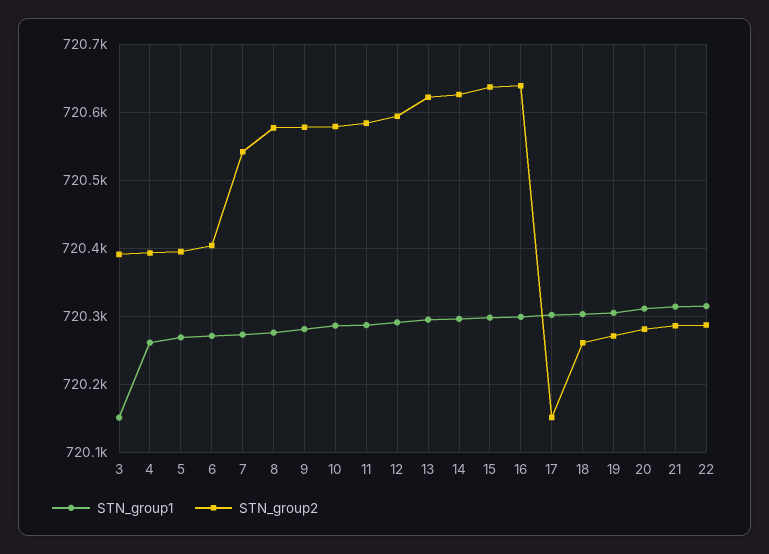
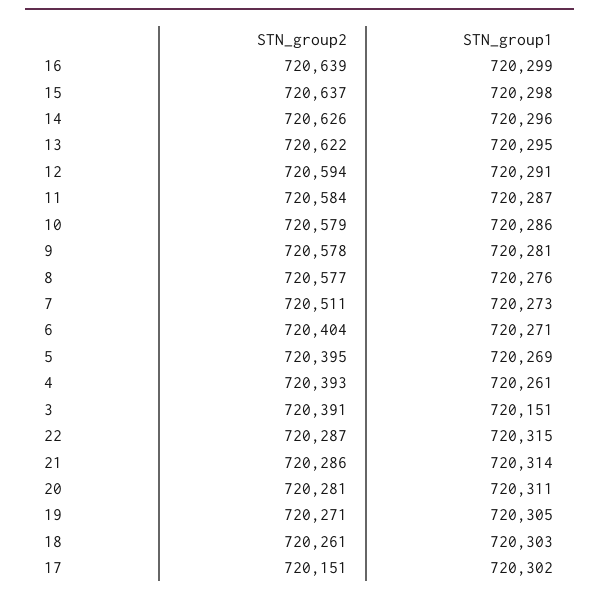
  {
    "STN_group1": {
      "3": 720151,
      "4": 720261,
      "5": 720269,
      "6": 720271,
      "7": 720273,
      "8": 720276,
      "9": 720281,
      "10": 720286,
      "11": 720287,
      "12": 720291,
      "13": 720295,
      "14": 720296,
      "15": 720298,
      "16": 720299,
      "17": 720302,
      "18": 720303,
      "19": 720305,
      "20": 720311,
      "21": 720314,
      "22": 720315
    },
    "STN_group2": {
      "3": 720391,
      "4": 720393,
      "5": 720395,
      "6": 720404,
-     "7": 720540,
+     "7": 720511,
      "8": 720577,
      "9": 720578,
      "10": 720579,
      "11": 720584,
      "12": 720594,
      "13": 720622,
      "14": 720626,
      "15": 720637,
      "16": 720639,
      "17": 720151,
      "18": 720261,
      "19": 720271,
      "20": 720281,
      "21": 720286,
      "22": 720287
    }
  }

